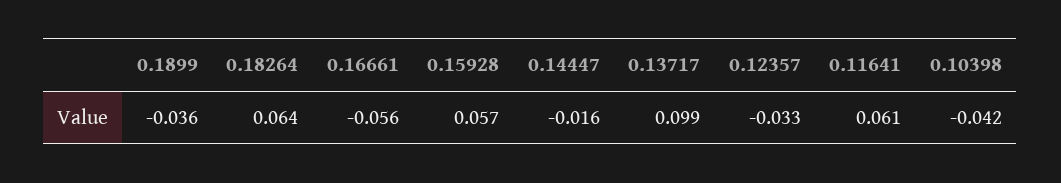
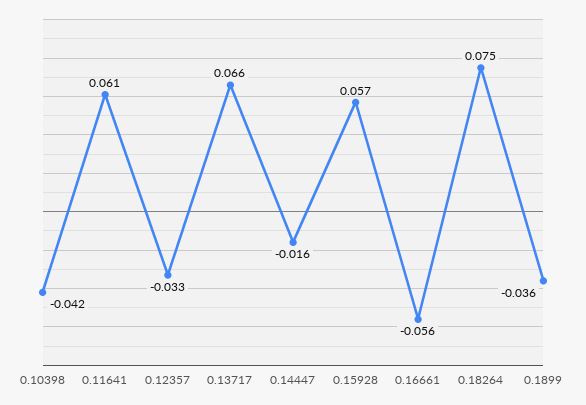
  {
    "0.1899": -0.036,
-   "0.18264": 0.064,
+   "0.18264": 0.075,
    "0.16661": -0.056,
    "0.15928": 0.057,
    "0.14447": -0.016,
-   "0.13717": 0.099,
+   "0.13717": 0.066,
    "0.12357": -0.033,
    "0.11641": 0.061,
    "0.10398": -0.042
  }

